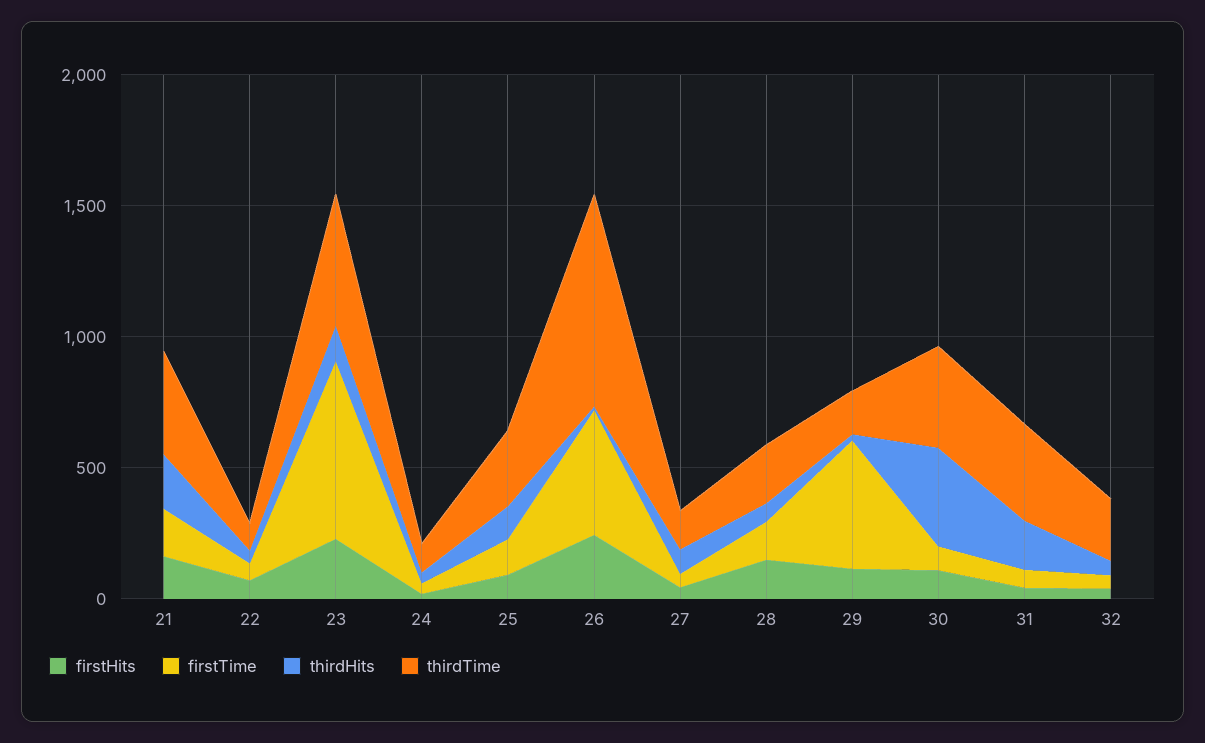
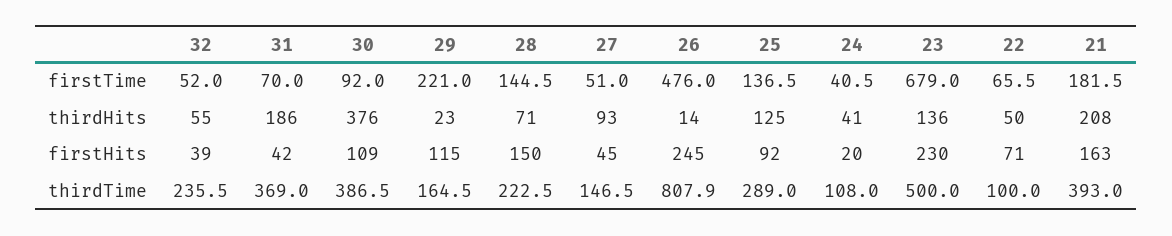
  {
    "firstHits": {
      "21": 163,
      "22": 71,
      "23": 230,
      "24": 20,
      "25": 92,
      "26": 245,
      "27": 45,
      "28": 150,
      "29": 115,
      "30": 109,
      "31": 42,
      "32": 39
    },
    "firstTime": {
      "21": 181.5,
      "22": 65.5,
      "23": 679,
      "24": 40.5,
      "25": 136.5,
      "26": 476,
      "27": 51,
      "28": 144.5,
-     "29": 500,
+     "29": 221,
      "30": 92,
      "31": 70,
      "32": 52
    },
    "thirdHits": {
      "21": 208,
      "22": 50,
      "23": 136,
      "24": 41,
      "25": 125,
      "26": 14,
      "27": 93,
      "28": 71,
      "29": 23,
      "30": 376,
      "31": 186,
      "32": 55
    },
    "thirdTime": {
      "21": 393,
      "22": 100,
      "23": 500,
      "24": 108,
      "25": 289,
      "26": 807.9,
      "27": 146.5,
      "28": 222.5,
      "29": 164.5,
      "30": 386.5,
      "31": 369,
      "32": 235.5
    }
  }

